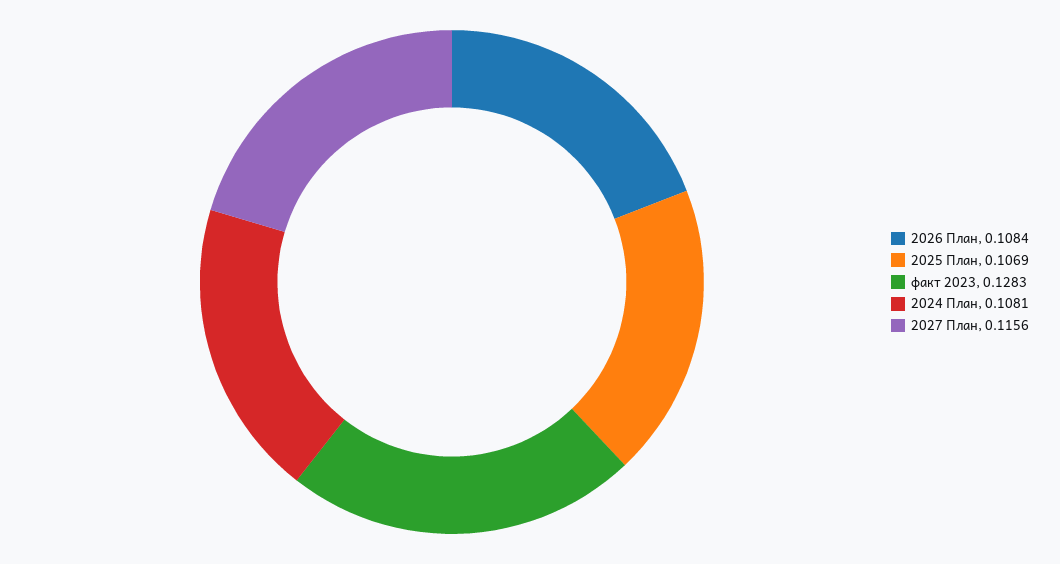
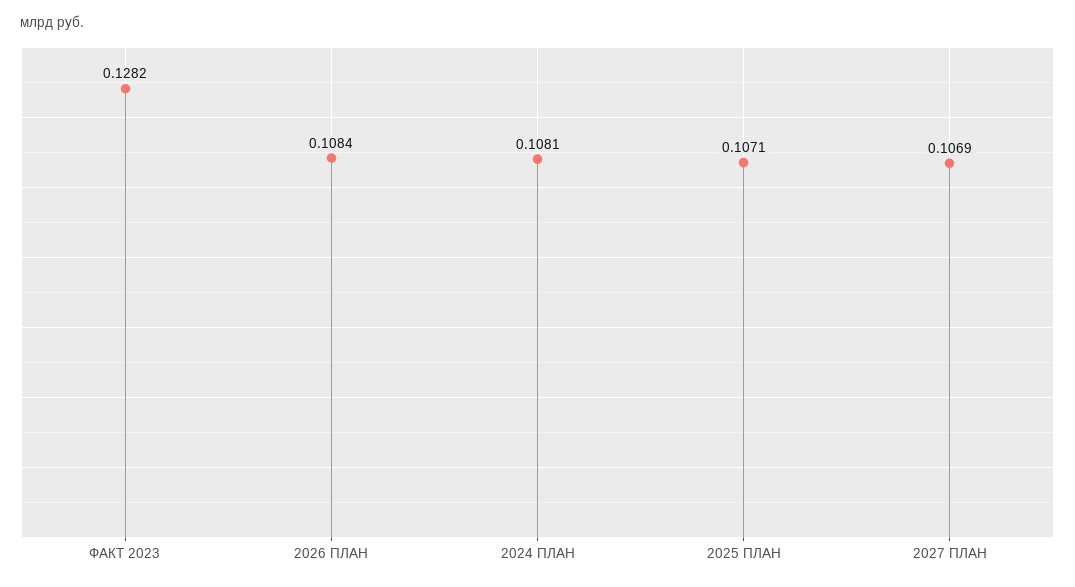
  {
    "2026 План": 0.1084,
-   "2025 План": 0.1069,
+   "2025 План": 0.1071,
-   "факт 2023": 0.1283,
+   "факт 2023": 0.1282,
    "2024 План": 0.1081,
-   "2027 План": 0.1156
+   "2027 План": 0.1069
  }

